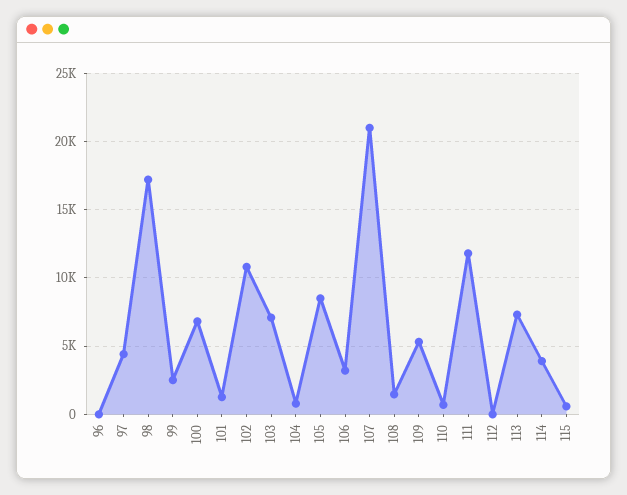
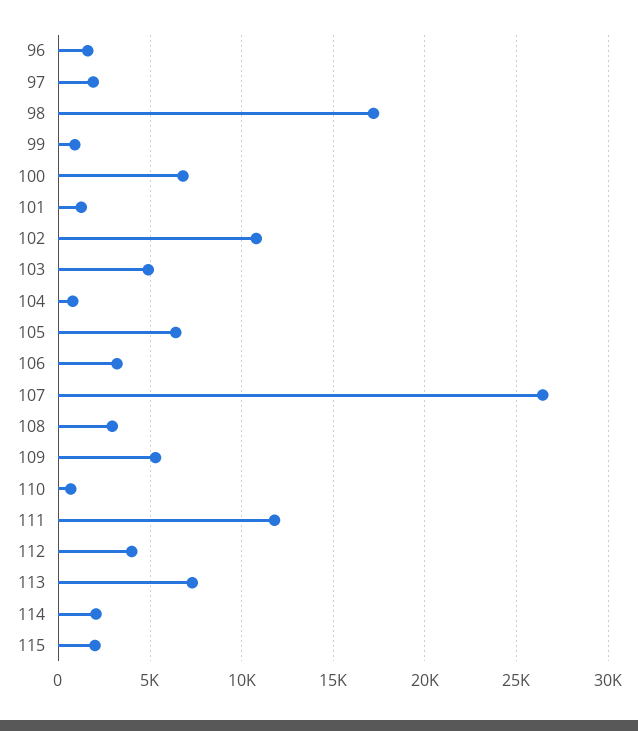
  {
-   "96": 0,
+   "96": 1500,
-   "97": 4500,
+   "97": 2000,
    "98": 17000,
-   "99": 2500,
+   "99": 1000,
    "100": 7000,
    "101": 1500,
    "102": 11000,
-   "103": 7000,
+   "103": 5000,
    "104": 1000,
-   "105": 8500,
+   "105": 6500,
    "106": 3000,
-   "107": 21000,
+   "107": 26500,
-   "108": 1500,
+   "108": 3000,
    "109": 5500,
    "110": 500,
    "111": 12000,
-   "112": 0,
+   "112": 4000,
    "113": 7500,
-   "114": 4000,
+   "114": 2000,
-   "115": 500
+   "115": 2000
  }

